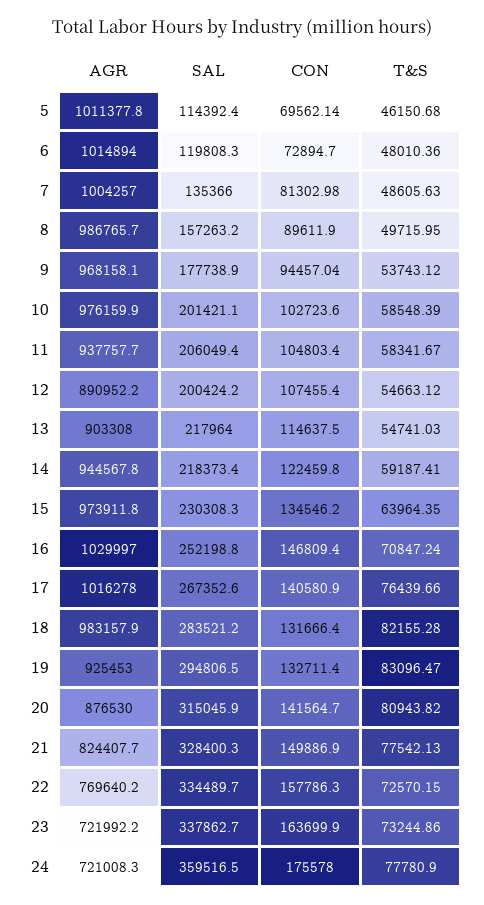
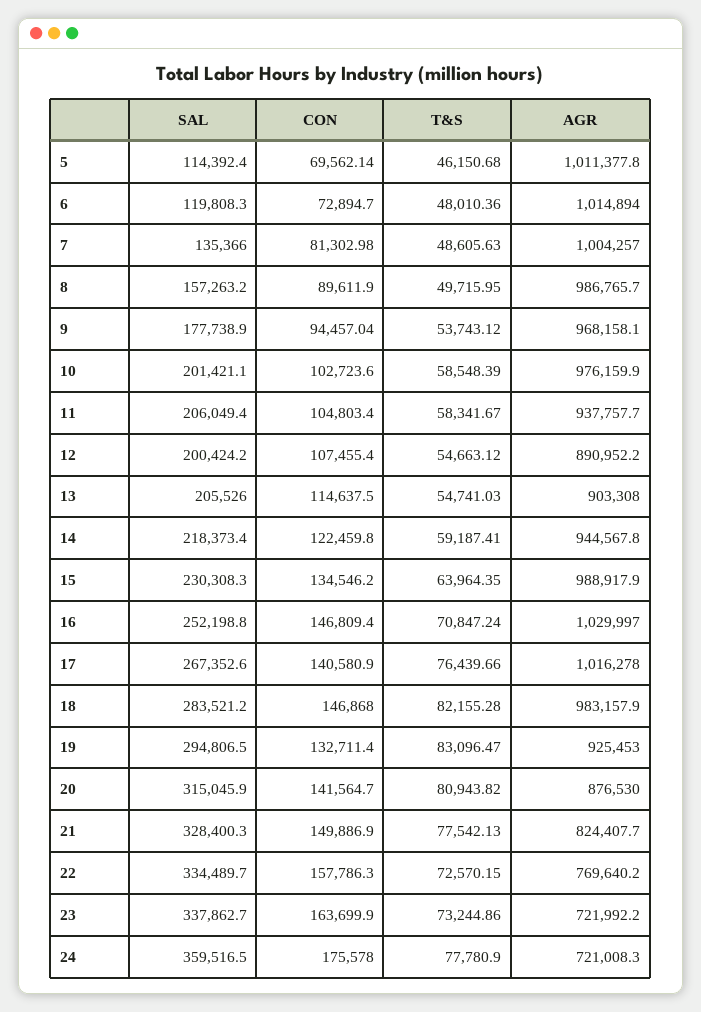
  {
    "AGR": {
      "5": 1011377.8,
      "6": 1014894,
      "7": 1004257,
      "8": 986765.7,
      "9": 968158.1,
      "10": 976159.9,
      "11": 937757.7,
      "12": 890952.2,
      "13": 903308,
      "14": 944567.8,
-     "15": 973911.8,
+     "15": 988917.9,
      "16": 1029997,
      "17": 1016278,
      "18": 983157.9,
      "19": 925453,
      "20": 876530,
      "21": 824407.7,
      "22": 769640.2,
      "23": 721992.2,
      "24": 721008.3
    },
    "SAL": {
      "5": 114392.4,
      "6": 119808.3,
      "7": 135366,
      "8": 157263.2,
      "9": 177738.9,
      "10": 201421.1,
      "11": 206049.4,
      "12": 200424.2,
-     "13": 217964,
+     "13": 205526,
      "14": 218373.4,
      "15": 230308.3,
      "16": 252198.8,
      "17": 267352.6,
      "18": 283521.2,
      "19": 294806.5,
      "20": 315045.9,
      "21": 328400.3,
      "22": 334489.7,
      "23": 337862.7,
      "24": 359516.5
    },
    "CON": {
      "5": 69562.14,
      "6": 72894.7,
      "7": 81302.98,
      "8": 89611.9,
      "9": 94457.04,
      "10": 102723.6,
      "11": 104803.4,
      "12": 107455.4,
      "13": 114637.5,
      "14": 122459.8,
      "15": 134546.2,
      "16": 146809.4,
      "17": 140580.9,
-     "18": 131666.4,
+     "18": 146868,
      "19": 132711.4,
      "20": 141564.7,
      "21": 149886.9,
      "22": 157786.3,
      "23": 163699.9,
      "24": 175578
    },
    "T&S": {
      "5": 46150.68,
      "6": 48010.36,
      "7": 48605.63,
      "8": 49715.95,
      "9": 53743.12,
      "10": 58548.39,
      "11": 58341.67,
      "12": 54663.12,
      "13": 54741.03,
      "14": 59187.41,
      "15": 63964.35,
      "16": 70847.24,
      "17": 76439.66,
      "18": 82155.28,
      "19": 83096.47,
      "20": 80943.82,
      "21": 77542.13,
      "22": 72570.15,
      "23": 73244.86,
      "24": 77780.9
    }
  }

